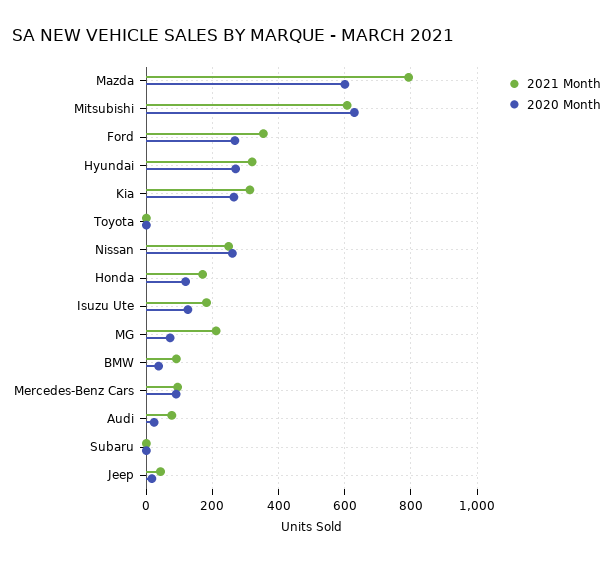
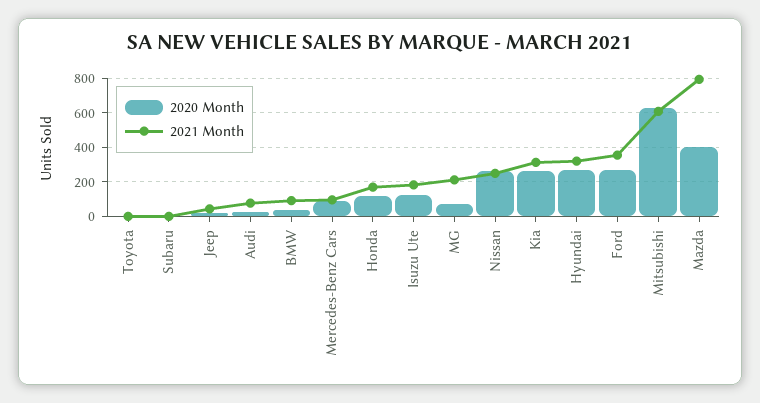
  {
    "2021 Month": {
      "Mazda": 800,
      "Mitsubishi": 600,
      "Ford": 360,
      "Hyundai": 320,
      "Kia": 320,
      "Toyota": 0,
      "Nissan": 240,
      "Honda": 180,
      "Isuzu Ute": 180,
      "MG": 220,
      "BMW": 100,
      "Mercedes-Benz Cars": 100,
      "Audi": 80,
      "Subaru": 0,
      "Jeep": 40
    },
    "2020 Month": {
-     "Mazda": 600,
+     "Mazda": 400,
      "Mitsubishi": 620,
      "Ford": 260,
      "Hyundai": 280,
      "Kia": 260,
      "Toyota": 0,
      "Nissan": 260,
      "Honda": 120,
      "Isuzu Ute": 120,
      "MG": 80,
      "BMW": 40,
      "Mercedes-Benz Cars": 100,
      "Audi": 20,
      "Subaru": 0,
      "Jeep": 20
    }
  }

